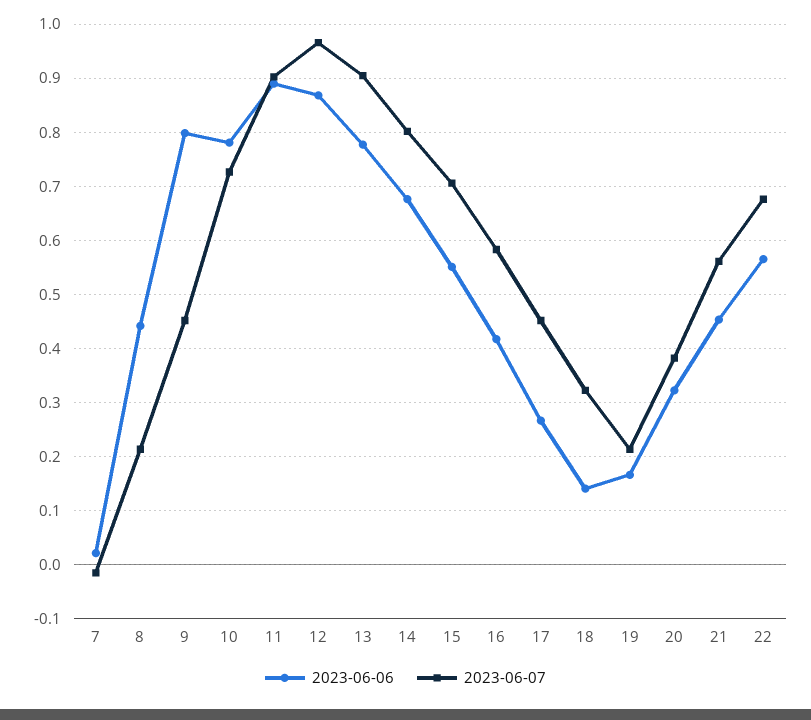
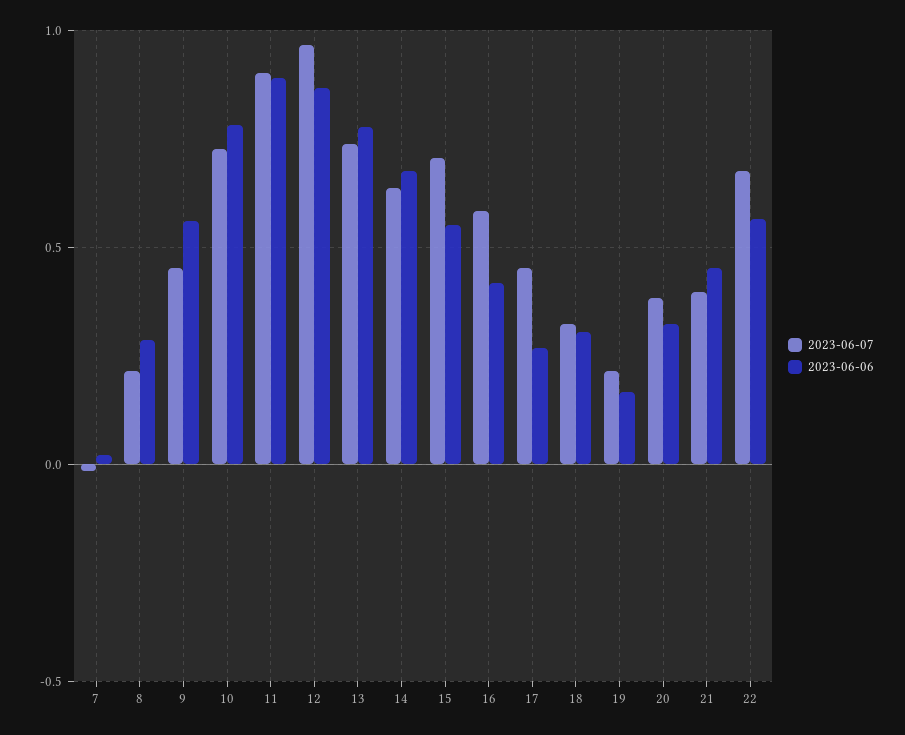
  {
    "2023-06-06": {
      "7": 0.02,
-     "8": 0.44,
+     "8": 0.3,
-     "9": 0.8,
+     "9": 0.55,
      "10": 0.78,
      "11": 0.88,
      "12": 0.86,
      "13": 0.78,
      "14": 0.68,
      "15": 0.56,
      "16": 0.42,
      "17": 0.26,
-     "18": 0.14,
+     "18": 0.3,
      "19": 0.16,
      "20": 0.32,
      "21": 0.46,
      "22": 0.56
    },
    "2023-06-07": {
      "7": -0.02,
      "8": 0.22,
      "9": 0.46,
      "10": 0.72,
      "11": 0.9,
      "12": 0.96,
-     "13": 0.9,
+     "13": 0.75,
-     "14": 0.8,
+     "14": 0.65,
      "15": 0.7,
      "16": 0.58,
      "17": 0.46,
      "18": 0.32,
      "19": 0.22,
      "20": 0.38,
-     "21": 0.56,
+     "21": 0.4,
      "22": 0.68
    }
  }

